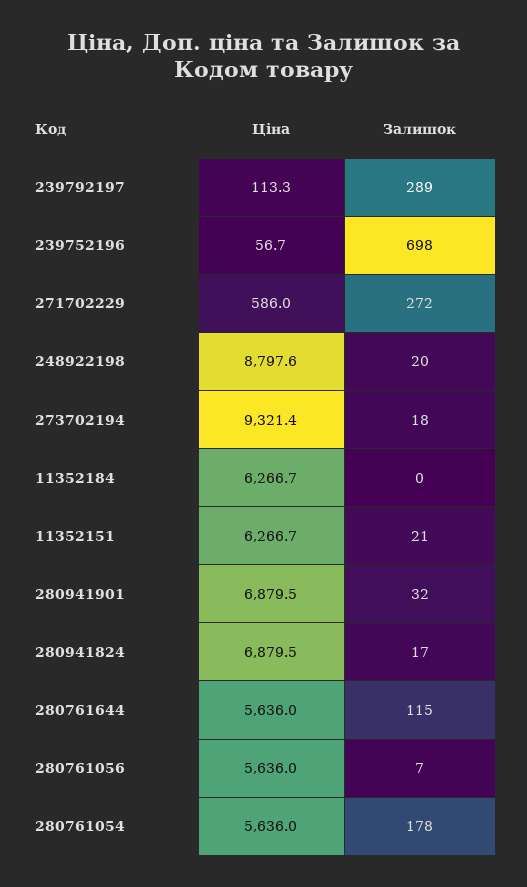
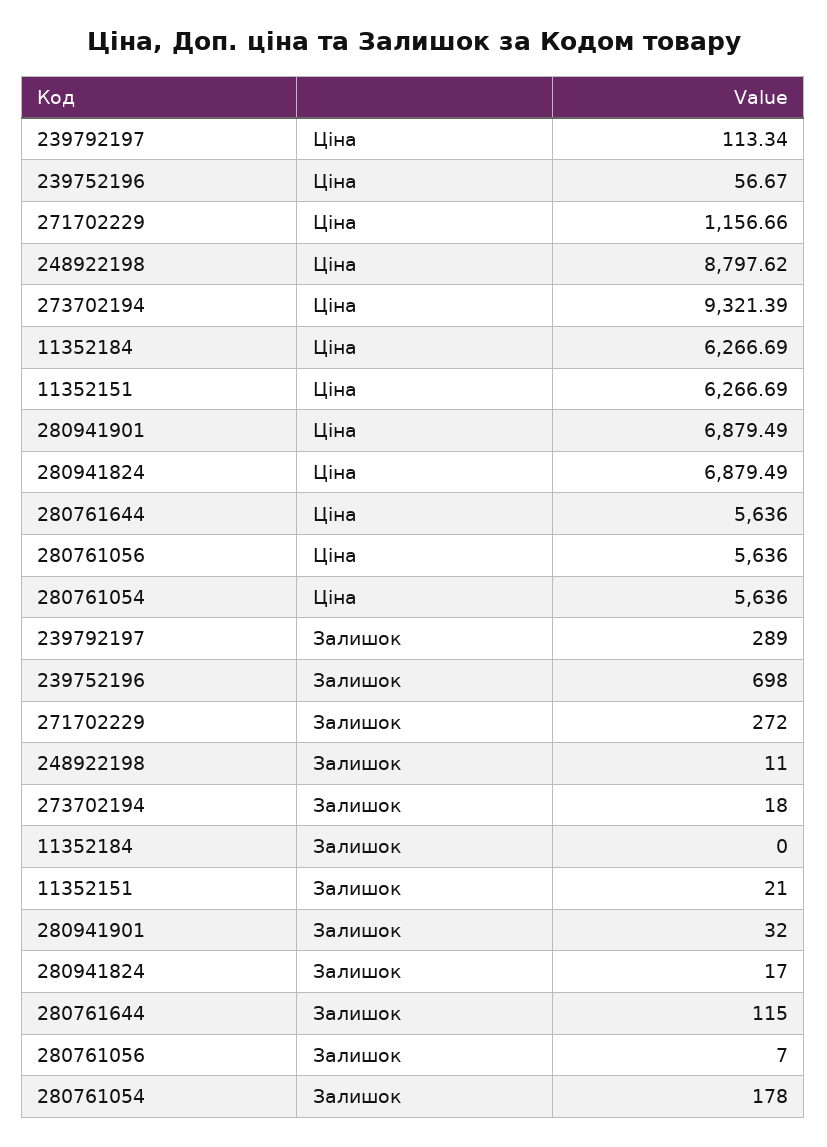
  {
    "Ціна": {
      "239792197": 113.34,
      "239752196": 56.67,
-     "271702229": 586,
+     "271702229": 1156.66,
      "248922198": 8797.62,
      "273702194": 9321.39,
      "11352184": 6266.69,
      "11352151": 6266.69,
      "280941901": 6879.49,
      "280941824": 6879.49,
      "280761644": 5636,
      "280761056": 5636,
      "280761054": 5636
    },
    "Залишок": {
      "239792197": 289,
      "239752196": 698,
      "271702229": 272,
-     "248922198": 20,
+     "248922198": 11,
      "273702194": 18,
      "11352184": 0,
      "11352151": 21,
      "280941901": 32,
      "280941824": 17,
      "280761644": 115,
      "280761056": 7,
      "280761054": 178
    }
  }

